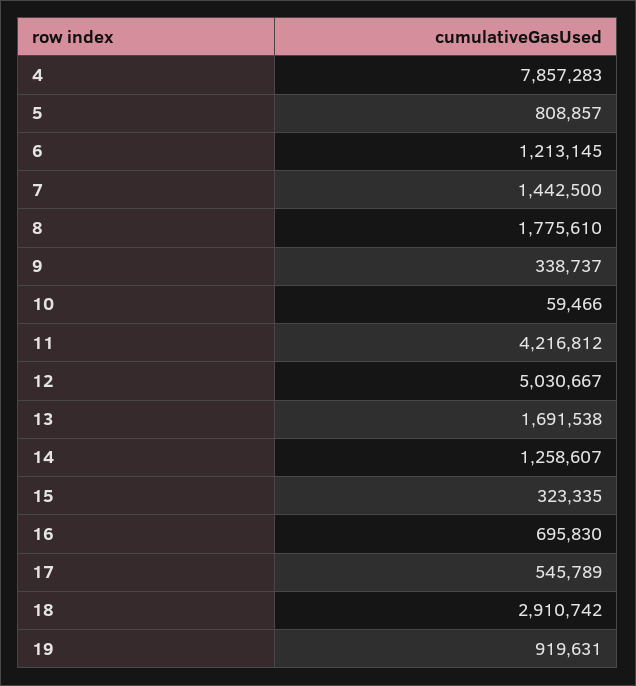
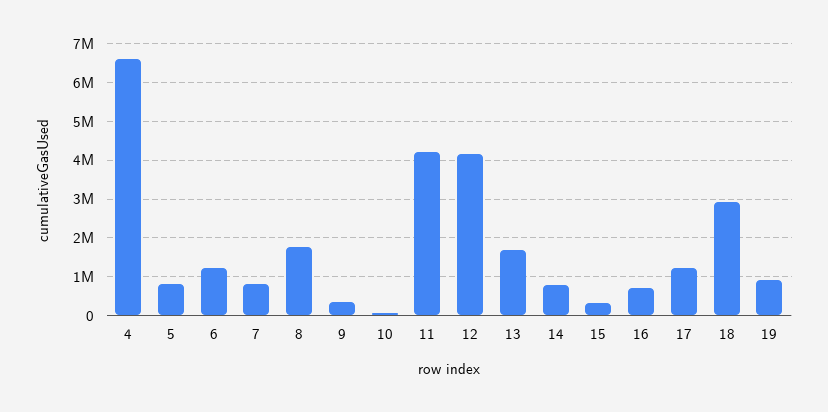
  {
-   "4": 7857283,
+   "4": 6600000,
    "5": 808857,
    "6": 1213145,
-   "7": 1442500,
+   "7": 800000,
    "8": 1775610,
    "9": 338737,
    "10": 59466,
    "11": 4216812,
-   "12": 5030667,
+   "12": 4200000,
    "13": 1691538,
-   "14": 1258607,
+   "14": 800000,
    "15": 323335,
    "16": 695830,
-   "17": 545789,
+   "17": 1200000,
    "18": 2910742,
    "19": 919631
  }

